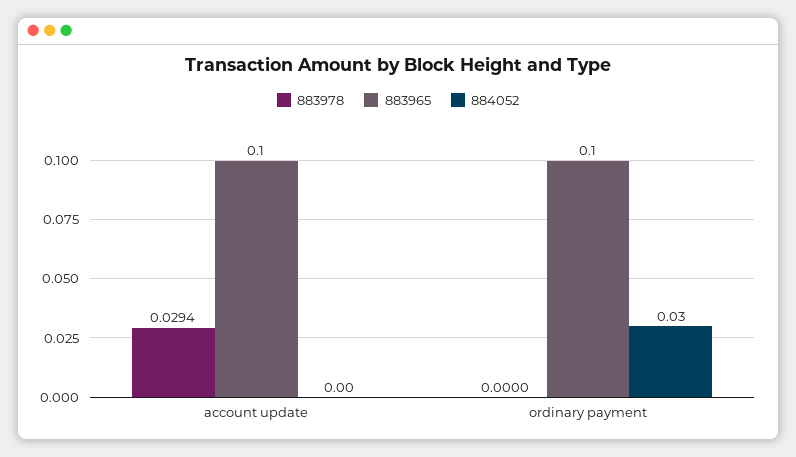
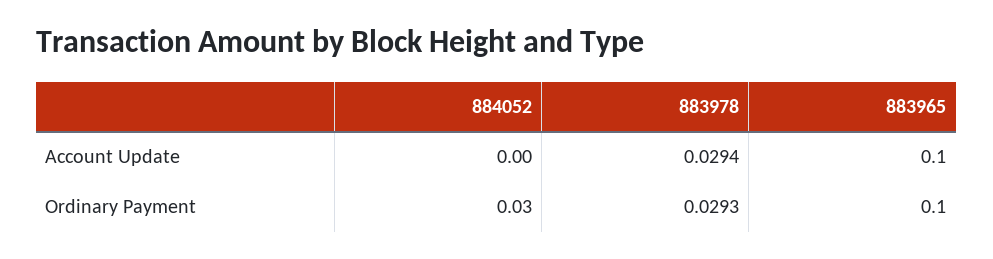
  {
    "883978": {
      "account update": 0.0294,
-     "ordinary payment": 0
+     "ordinary payment": 0.0293
    },
    "883965": {
      "account update": 0.1,
      "ordinary payment": 0.1
    },
    "884052": {
      "account update": 0,
      "ordinary payment": 0.03
    }
  }

